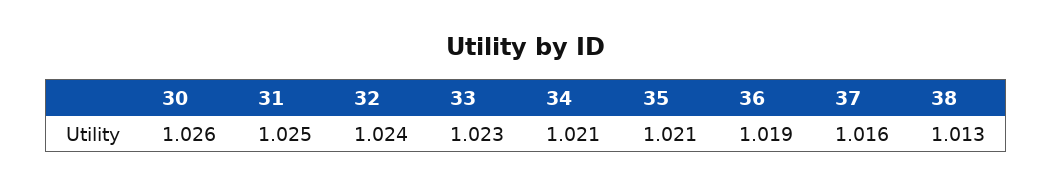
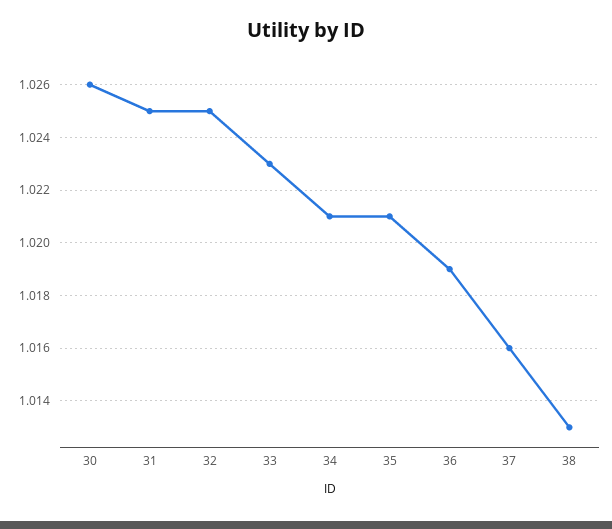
  {
    "30": 1.026,
    "31": 1.025,
-   "32": 1.024,
+   "32": 1.025,
    "33": 1.023,
    "34": 1.021,
    "35": 1.021,
    "36": 1.019,
    "37": 1.016,
    "38": 1.013
  }

